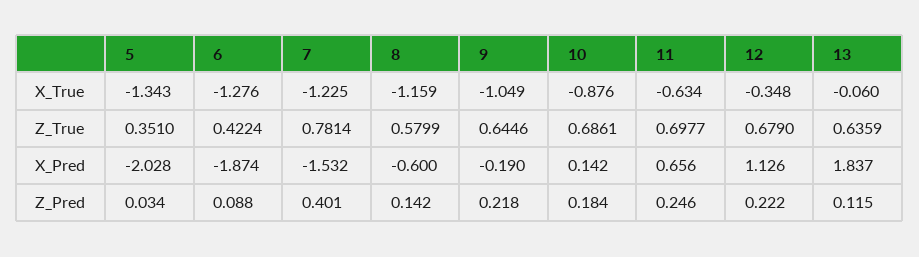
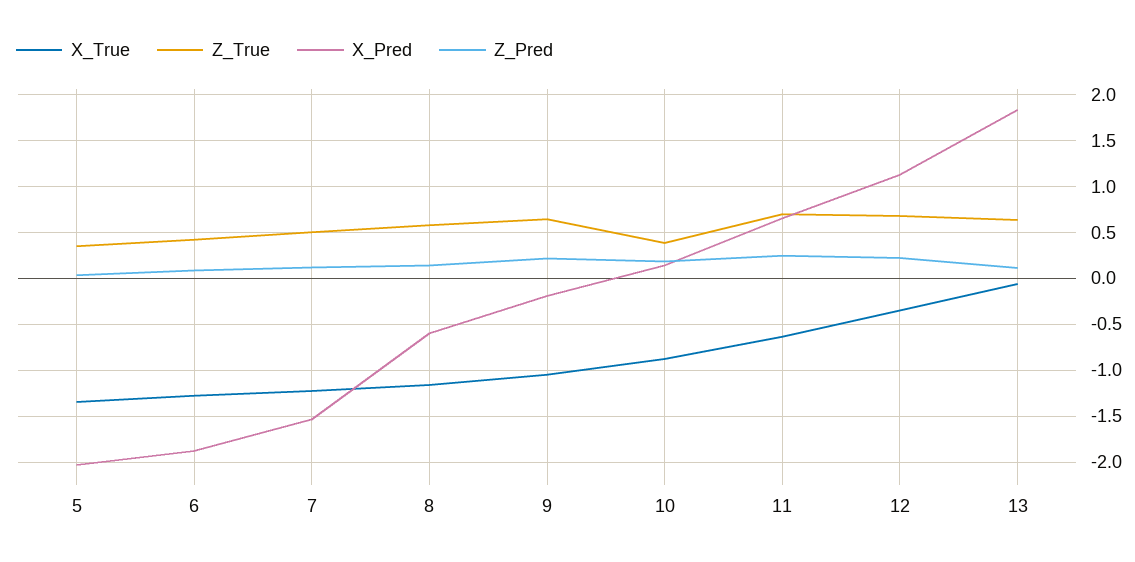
  {
    "X_True": {
      "5": -1.343,
      "6": -1.276,
      "7": -1.225,
      "8": -1.159,
      "9": -1.049,
      "10": -0.876,
      "11": -0.634,
      "12": -0.348,
      "13": -0.06
    },
    "Z_True": {
      "5": 0.351,
      "6": 0.4224,
-     "7": 0.7814,
+     "7": 0.5,
      "8": 0.5799,
      "9": 0.6446,
-     "10": 0.6861,
+     "10": 0.4,
      "11": 0.6977,
      "12": 0.679,
      "13": 0.6359
    },
    "X_Pred": {
      "5": -2.028,
      "6": -1.874,
      "7": -1.532,
      "8": -0.6,
      "9": -0.19,
      "10": 0.142,
      "11": 0.656,
      "12": 1.126,
      "13": 1.837
    },
    "Z_Pred": {
      "5": 0.034,
      "6": 0.088,
-     "7": 0.401,
+     "7": 0.1,
      "8": 0.142,
      "9": 0.218,
      "10": 0.184,
      "11": 0.246,
      "12": 0.222,
      "13": 0.115
    }
  }

